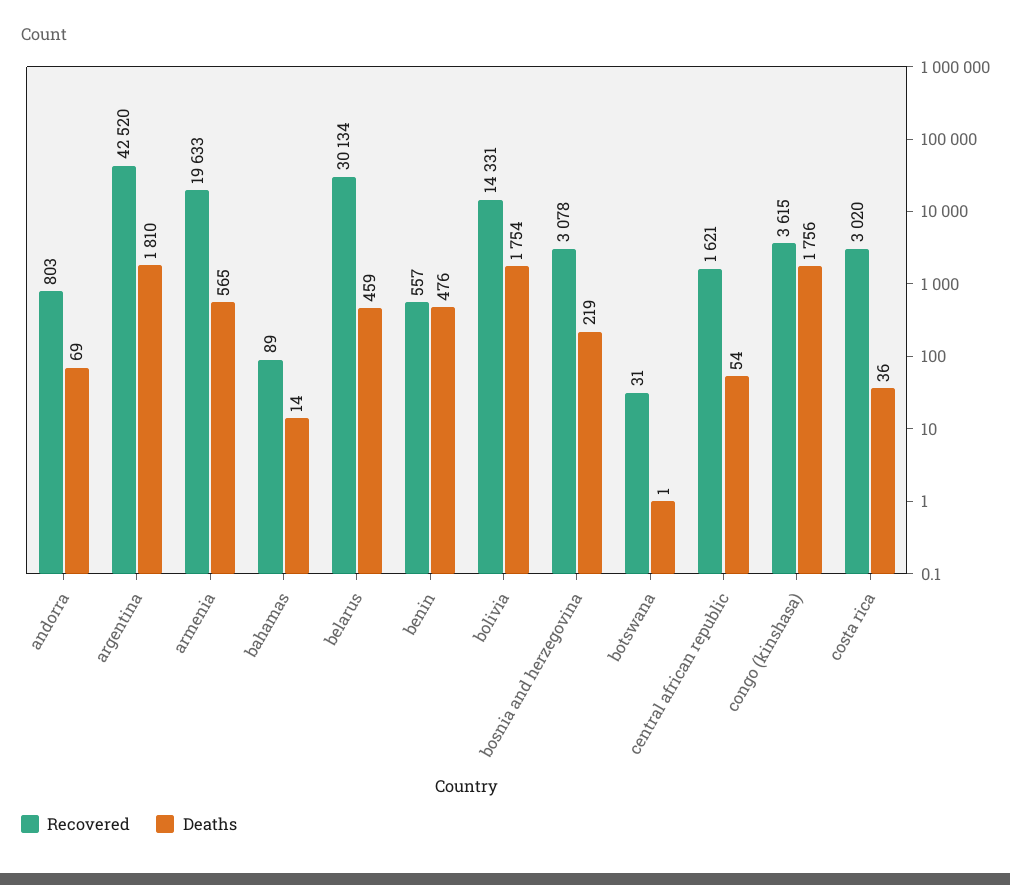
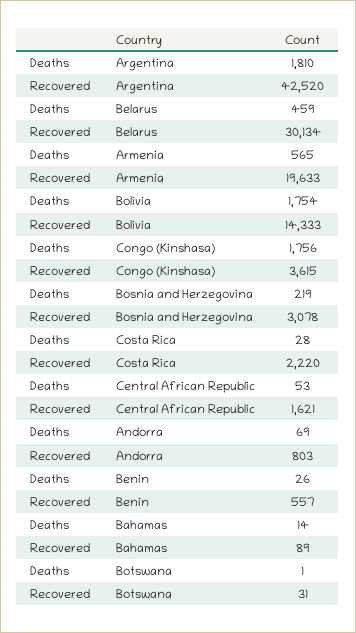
  {
    "Recovered": {
      "andorra": 803,
      "argentina": 42520,
      "armenia": 19633,
      "bahamas": 89,
      "belarus": 30134,
      "benin": 557,
-     "bolivia": 14331,
+     "bolivia": 14333,
      "bosnia and herzegovina": 3078,
      "botswana": 31,
      "central african republic": 1621,
      "congo (kinshasa)": 3615,
-     "costa rica": 3020
+     "costa rica": 2220
    },
    "Deaths": {
      "andorra": 69,
      "argentina": 1810,
      "armenia": 565,
      "bahamas": 14,
      "belarus": 459,
-     "benin": 476,
+     "benin": 26,
      "bolivia": 1754,
      "bosnia and herzegovina": 219,
      "botswana": 1,
-     "central african republic": 54,
+     "central african republic": 53,
      "congo (kinshasa)": 1756,
-     "costa rica": 36
+     "costa rica": 28
    }
  }

